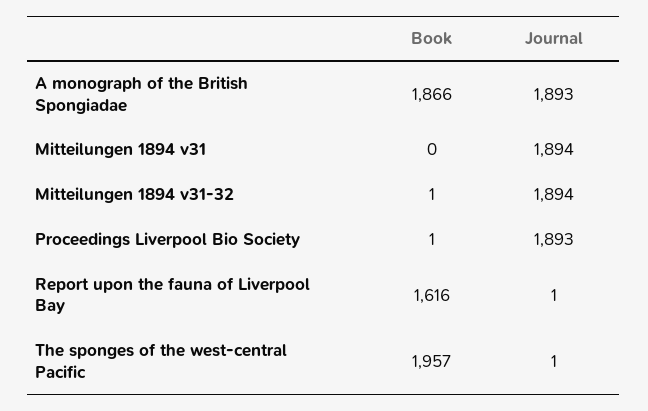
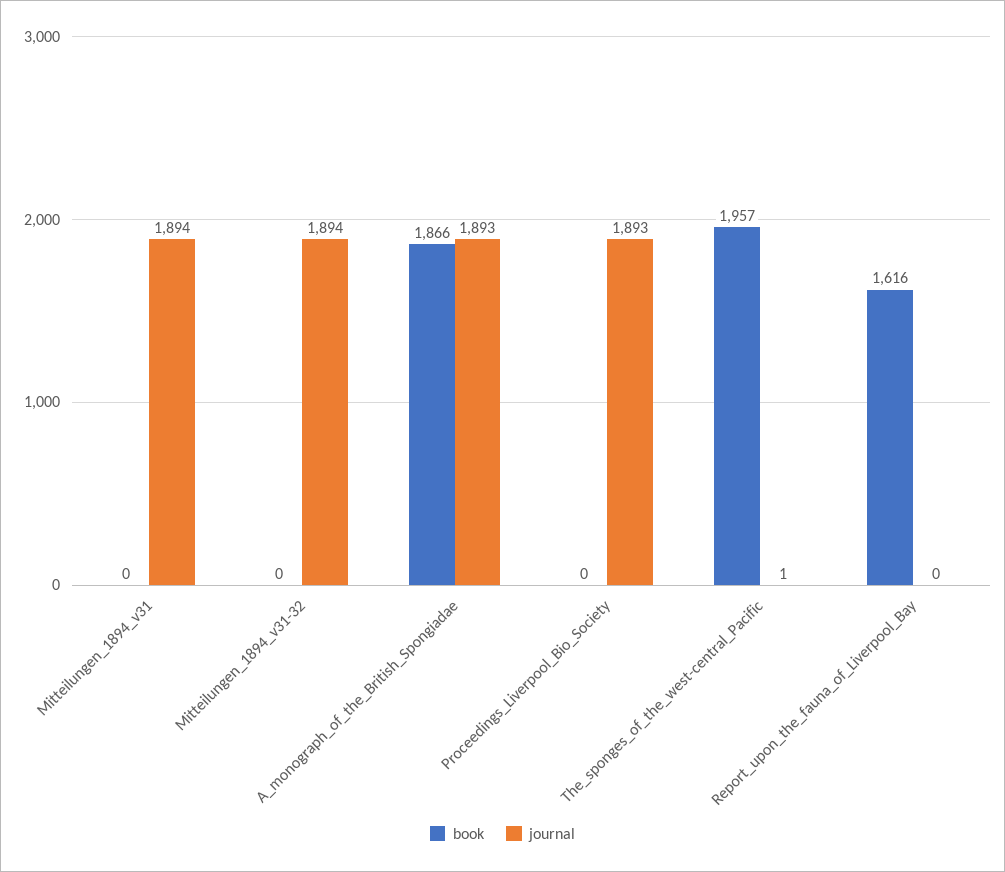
  {
    "Book": {
      "A monograph of the British Spongiadae": 1866,
      "Mitteilungen 1894 v31": 0,
-     "Mitteilungen 1894 v31-32": 1,
+     "Mitteilungen 1894 v31-32": 0,
-     "Proceedings Liverpool Bio Society": 1,
+     "Proceedings Liverpool Bio Society": 0,
      "Report upon the fauna of Liverpool Bay": 1616,
      "The sponges of the west-central Pacific": 1957
    },
    "Journal": {
      "A monograph of the British Spongiadae": 1893,
      "Mitteilungen 1894 v31": 1894,
      "Mitteilungen 1894 v31-32": 1894,
      "Proceedings Liverpool Bio Society": 1893,
-     "Report upon the fauna of Liverpool Bay": 1,
+     "Report upon the fauna of Liverpool Bay": 0,
      "The sponges of the west-central Pacific": 1
    }
  }

